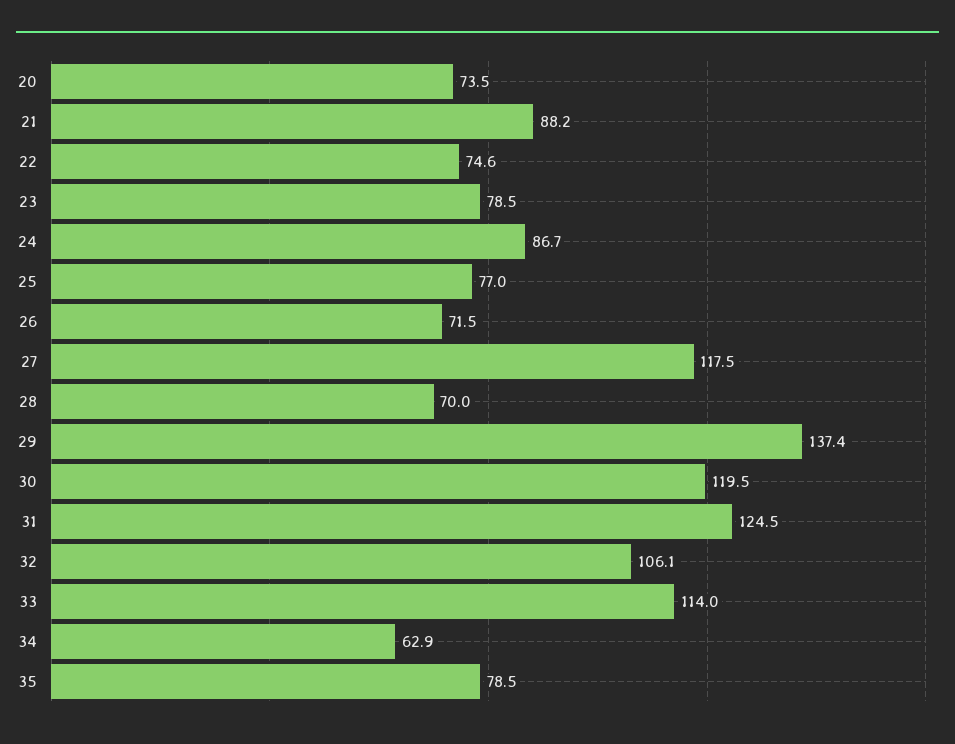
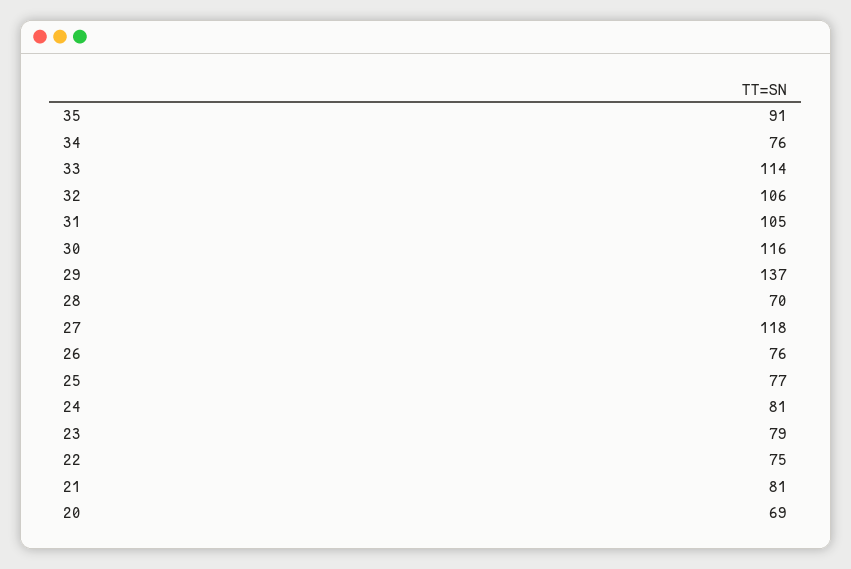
  {
-   "20": 73.5,
+   "20": 69,
-   "21": 88.2,
+   "21": 81,
    "22": 74.6,
    "23": 78.5,
-   "24": 86.7,
+   "24": 81,
    "25": 77,
-   "26": 71.5,
+   "26": 76,
    "27": 117.5,
    "28": 70,
    "29": 137.4,
-   "30": 119.5,
+   "30": 116,
-   "31": 124.5,
+   "31": 105,
    "32": 106.1,
    "33": 114,
-   "34": 62.9,
+   "34": 76,
-   "35": 78.5
+   "35": 91
  }

